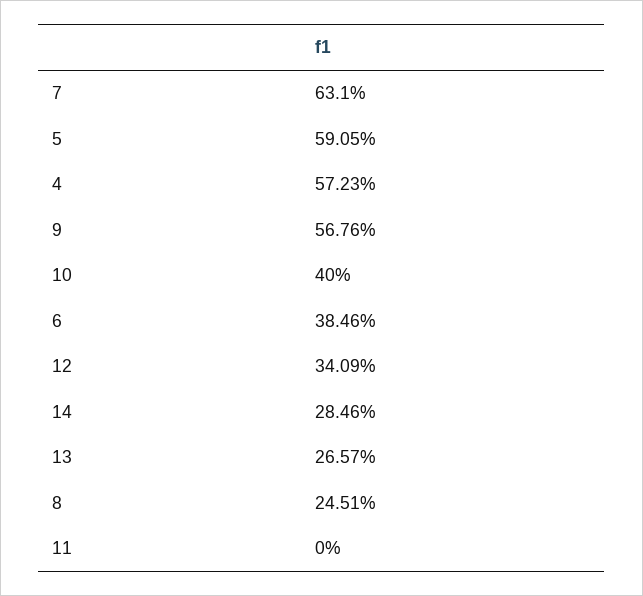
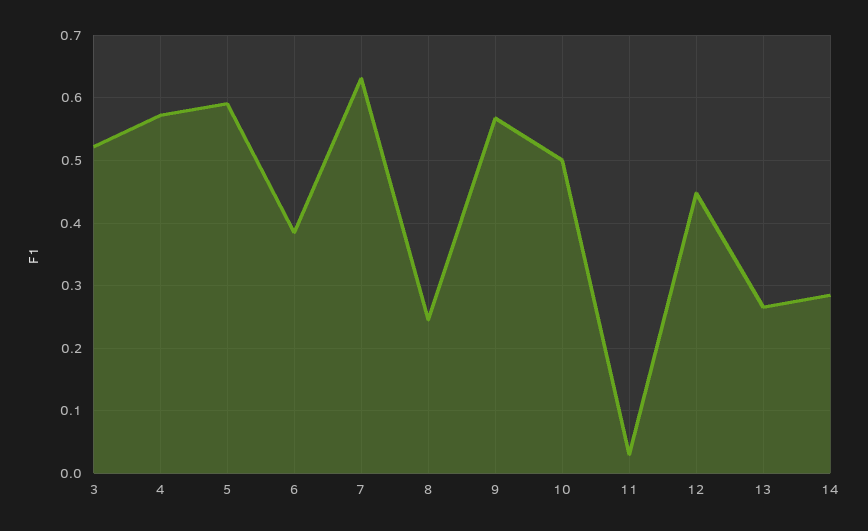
  {
    "7": 0.631,
    "5": 0.5905,
    "4": 0.5723,
    "9": 0.5676,
-   "10": 0.4,
+   "10": 0.5,
    "6": 0.3846,
-   "12": 0.3409,
+   "12": 0.45,
    "14": 0.2846,
    "13": 0.2657,
    "8": 0.2451,
-   "11": 0
+   "11": 0.03,
+   "3": 0.52
  }

